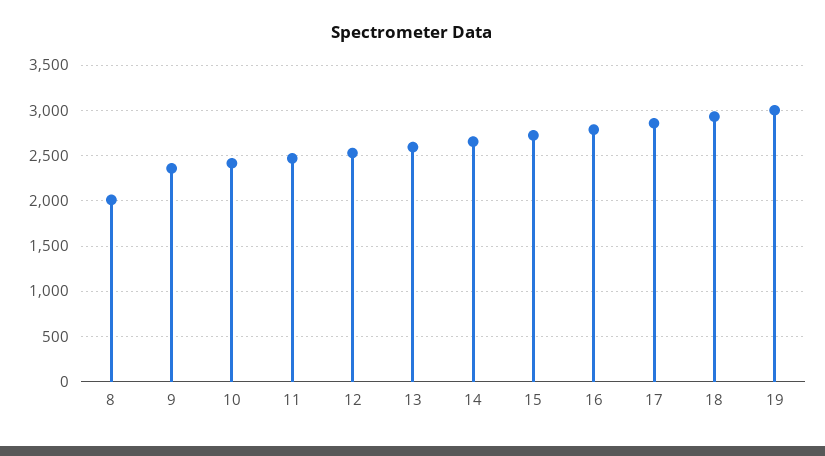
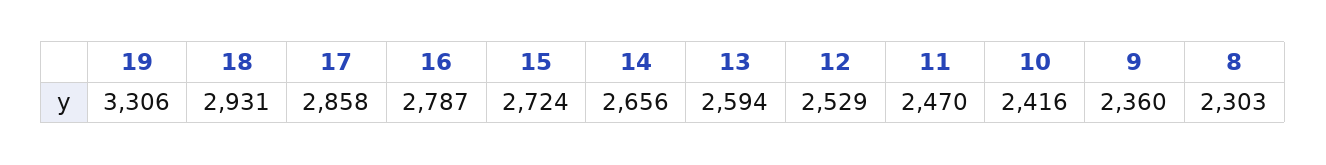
  {
-   "8": 2000,
+   "8": 2303,
    "9": 2360,
    "10": 2416,
    "11": 2470,
    "12": 2529,
    "13": 2594,
    "14": 2656,
    "15": 2724,
    "16": 2787,
    "17": 2858,
    "18": 2931,
-   "19": 3000
+   "19": 3306
  }

